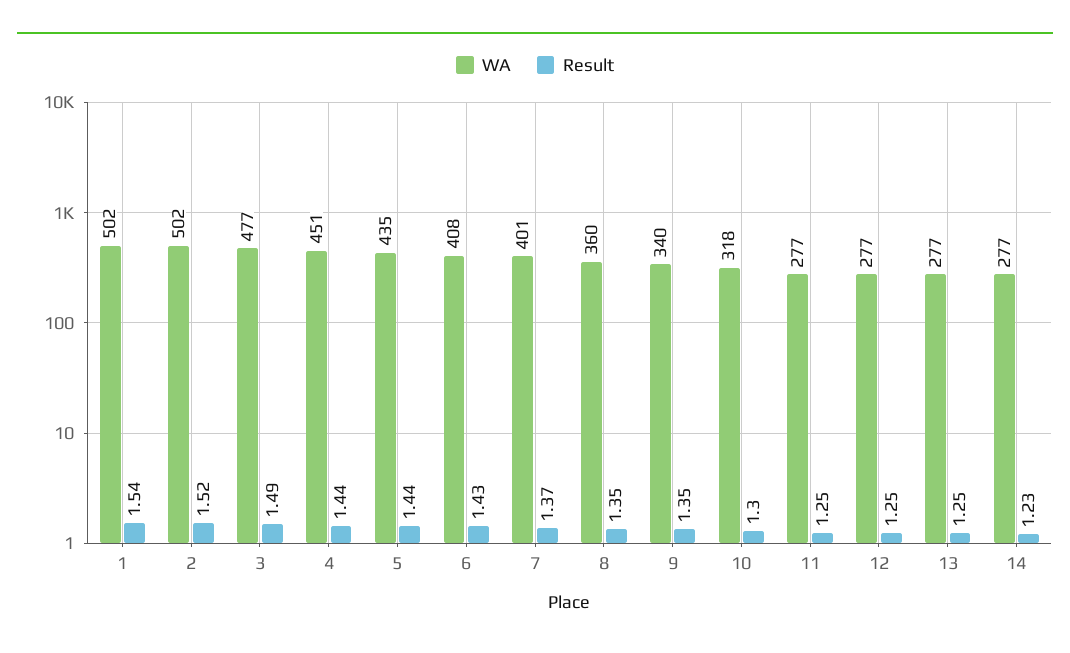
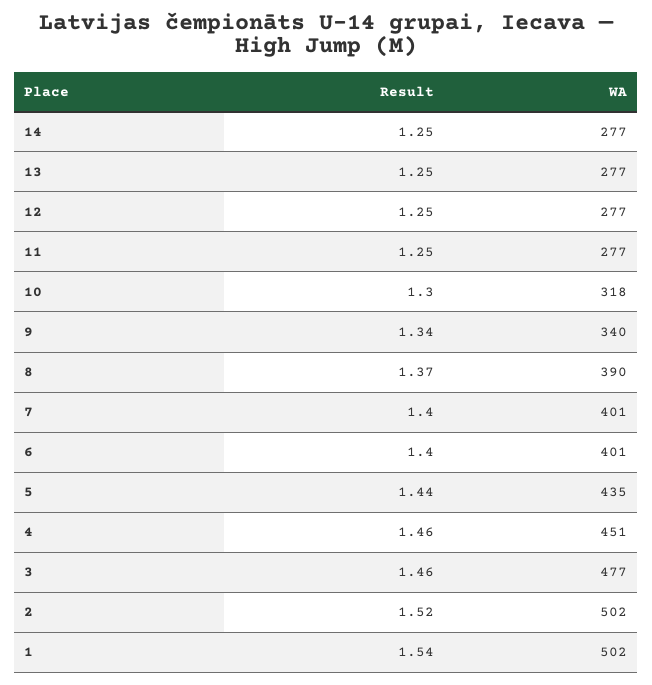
  {
    "WA": {
      "1": 502,
      "2": 502,
      "3": 477,
      "4": 451,
      "5": 435,
-     "6": 408,
+     "6": 401,
      "7": 401,
-     "8": 360,
+     "8": 390,
      "9": 340,
      "10": 318,
      "11": 277,
      "12": 277,
      "13": 277,
      "14": 277
    },
    "Result": {
      "1": 1.54,
      "2": 1.52,
-     "3": 1.49,
+     "3": 1.46,
-     "4": 1.44,
+     "4": 1.46,
      "5": 1.44,
-     "6": 1.43,
+     "6": 1.4,
-     "7": 1.37,
+     "7": 1.4,
-     "8": 1.35,
+     "8": 1.37,
-     "9": 1.35,
+     "9": 1.34,
      "10": 1.3,
      "11": 1.25,
      "12": 1.25,
      "13": 1.25,
-     "14": 1.23
+     "14": 1.25
    }
  }

